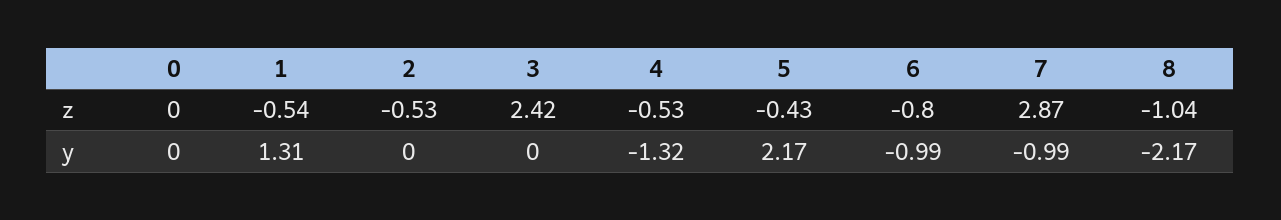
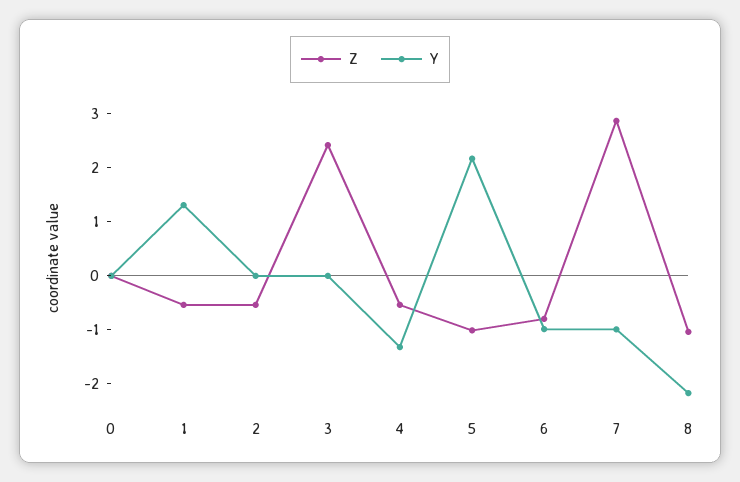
  {
    "z": {
      "0": 0,
      "1": -0.54,
      "2": -0.53,
      "3": 2.42,
      "4": -0.53,
-     "5": -0.43,
+     "5": -1,
      "6": -0.8,
      "7": 2.87,
      "8": -1.04
    },
    "y": {
      "0": 0,
      "1": 1.31,
      "2": 0,
      "3": 0,
      "4": -1.32,
      "5": 2.17,
      "6": -0.99,
      "7": -0.99,
      "8": -2.17
    }
  }

